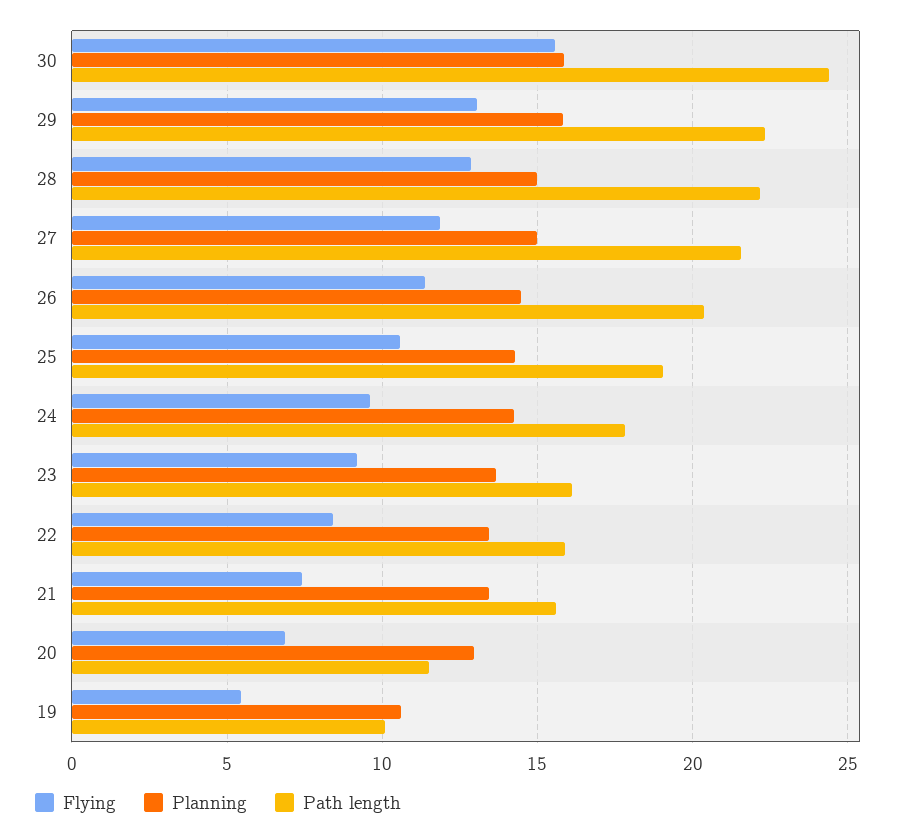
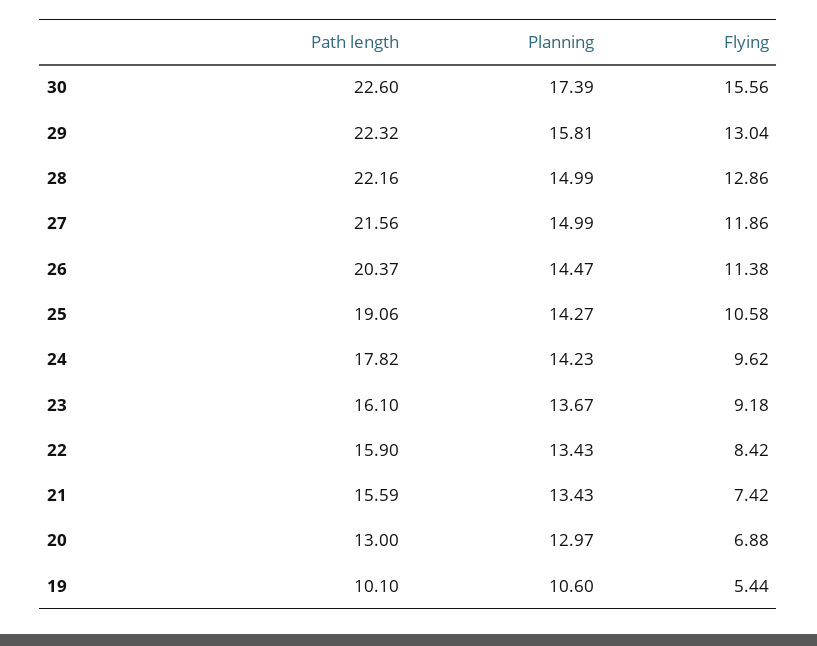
  {
    "Flying": {
      "30": 15.56,
      "29": 13.04,
      "28": 12.86,
      "27": 11.86,
      "26": 11.38,
      "25": 10.58,
      "24": 9.62,
      "23": 9.18,
      "22": 8.42,
      "21": 7.42,
      "20": 6.88,
      "19": 5.44
    },
    "Planning": {
-     "30": 16,
+     "30": 17.39,
      "29": 15.81,
      "28": 14.99,
      "27": 14.99,
      "26": 14.47,
      "25": 14.27,
      "24": 14.23,
      "23": 13.67,
      "22": 13.43,
      "21": 13.43,
      "20": 12.97,
      "19": 10.6
    },
    "Path length": {
-     "30": 24.5,
+     "30": 22.6,
      "29": 22.32,
      "28": 22.16,
      "27": 21.56,
      "26": 20.37,
      "25": 19.06,
      "24": 17.82,
      "23": 16.1,
      "22": 15.9,
      "21": 15.59,
-     "20": 11.5,
+     "20": 13,
      "19": 10.1
    }
  }

